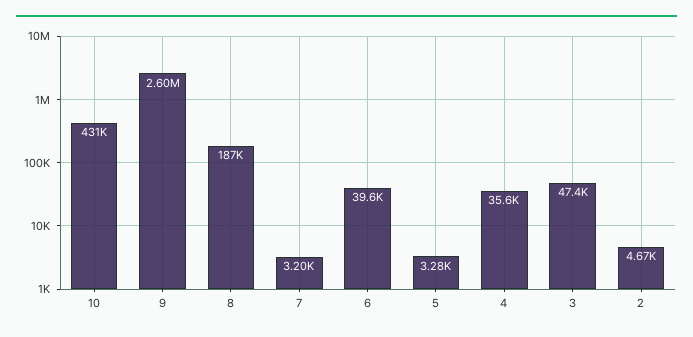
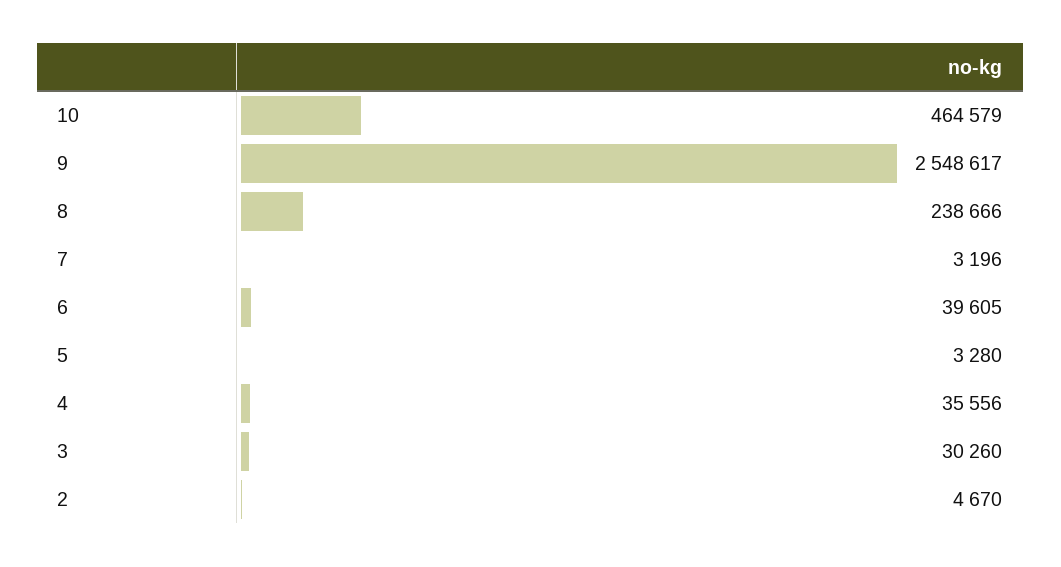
  {
-   "10": 431000,
+   "10": 464579,
-   "9": 2600000,
+   "9": 2548617,
-   "8": 187000,
+   "8": 238666,
    "7": 3196,
    "6": 39605,
    "5": 3280,
    "4": 35556,
-   "3": 47400,
+   "3": 30260,
    "2": 4670
  }

